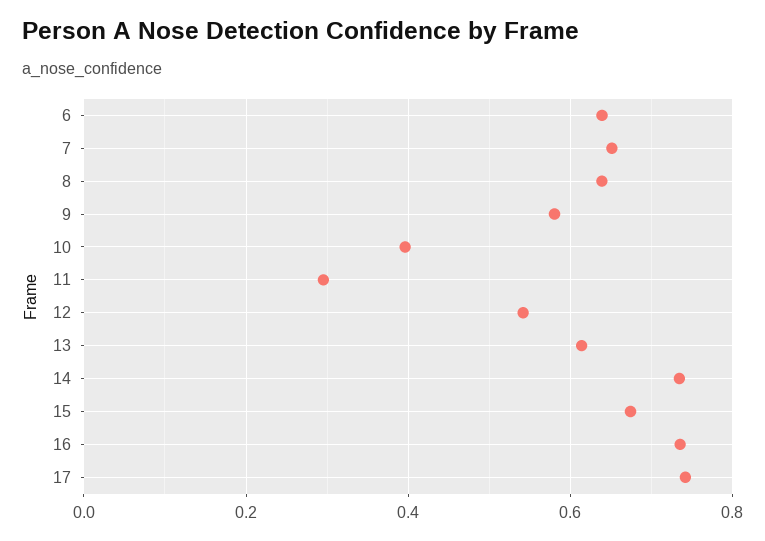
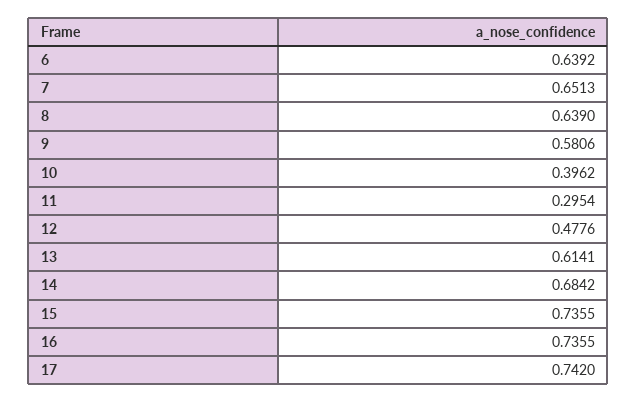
  {
    "6": 0.6392,
    "7": 0.6513,
    "8": 0.639,
    "9": 0.5806,
    "10": 0.3962,
    "11": 0.2954,
-   "12": 0.54,
+   "12": 0.4776,
    "13": 0.6141,
-   "14": 0.74,
+   "14": 0.6842,
-   "15": 0.68,
+   "15": 0.7355,
    "16": 0.7355,
    "17": 0.742
  }

